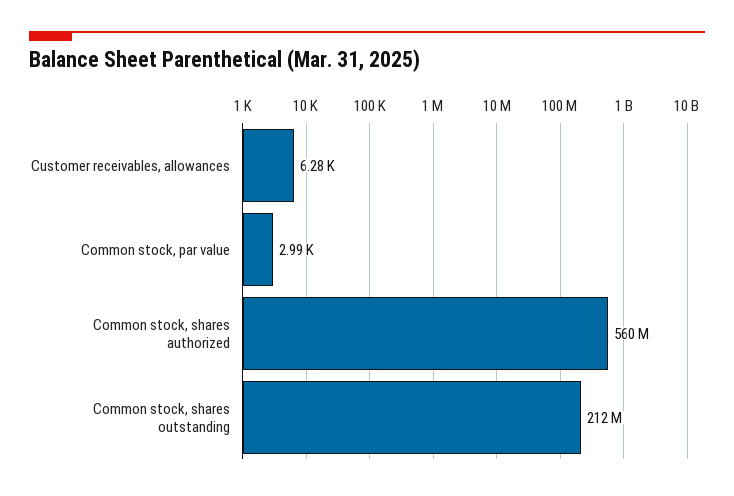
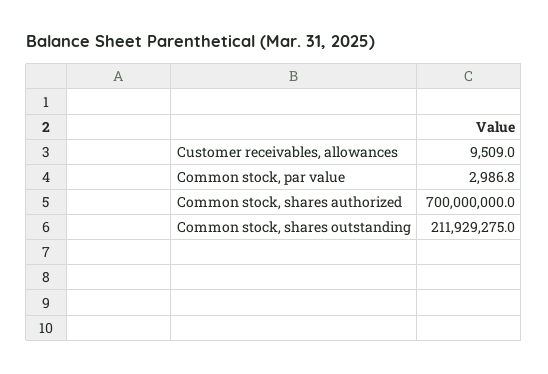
  {
-   "Customer receivables, allowances": 6280,
+   "Customer receivables, allowances": 9509,
    "Common stock, par value": 2986.8,
-   "Common stock, shares authorized": 560000000,
+   "Common stock, shares authorized": 700000000,
    "Common stock, shares outstanding": 211929275
  }

